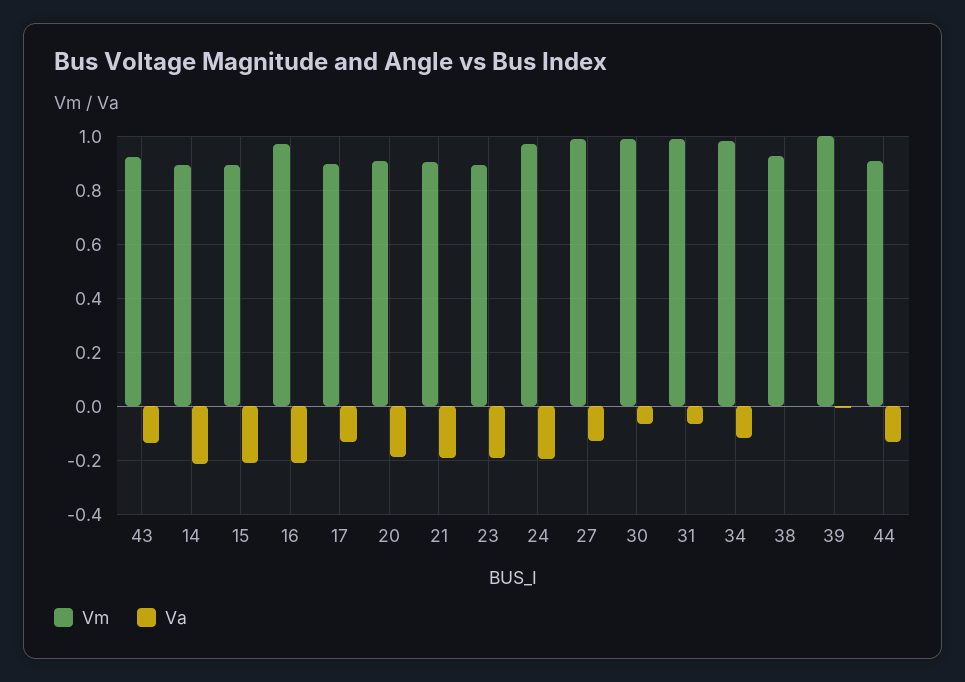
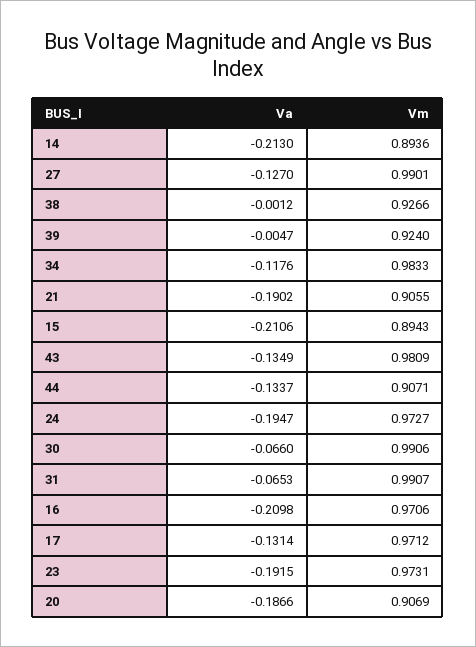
  {
    "Vm": {
-     "43": 0.925,
+     "43": 0.9809,
      "14": 0.8936,
      "15": 0.8943,
      "16": 0.9706,
-     "17": 0.9,
+     "17": 0.9712,
      "20": 0.9069,
      "21": 0.9055,
-     "23": 0.9,
+     "23": 0.9731,
      "24": 0.9727,
      "27": 0.9901,
      "30": 0.9906,
      "31": 0.9907,
      "34": 0.9833,
      "38": 0.9266,
-     "39": 1,
+     "39": 0.924,
      "44": 0.9071
    },
    "Va": {
      "43": -0.1349,
      "14": -0.213,
      "15": -0.2106,
      "16": -0.2098,
      "17": -0.1314,
      "20": -0.1866,
      "21": -0.1902,
      "23": -0.1915,
      "24": -0.1947,
      "27": -0.127,
      "30": -0.066,
      "31": -0.0653,
      "34": -0.1176,
      "38": -0.0012,
      "39": -0.0047,
      "44": -0.1337
    }
  }

